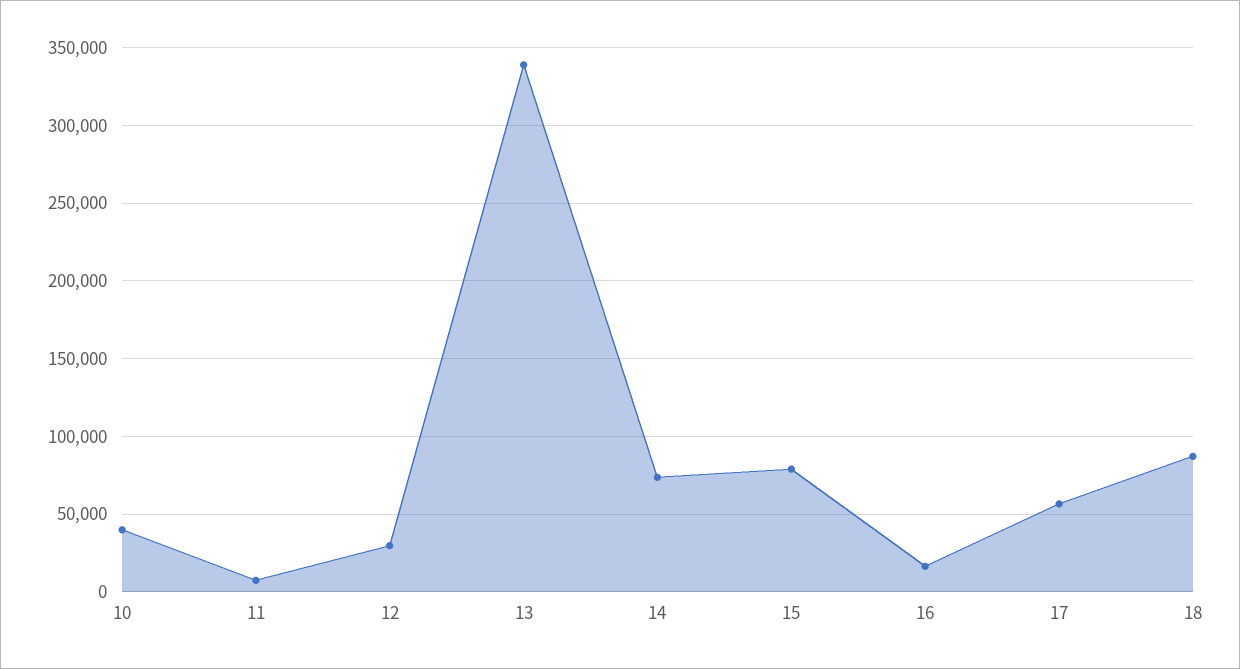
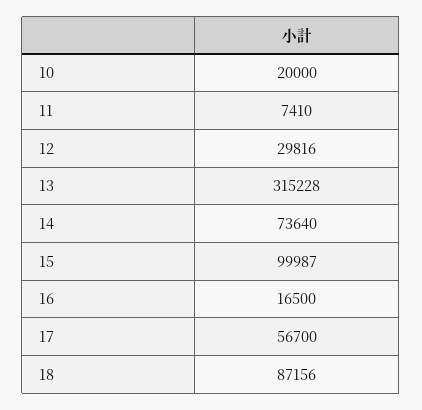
  {
-   "10": 40000,
+   "10": 20000,
    "11": 7410,
    "12": 29816,
-   "13": 340000,
+   "13": 315228,
    "14": 73640,
-   "15": 80000,
+   "15": 99987,
    "16": 16500,
    "17": 56700,
    "18": 87156
  }

